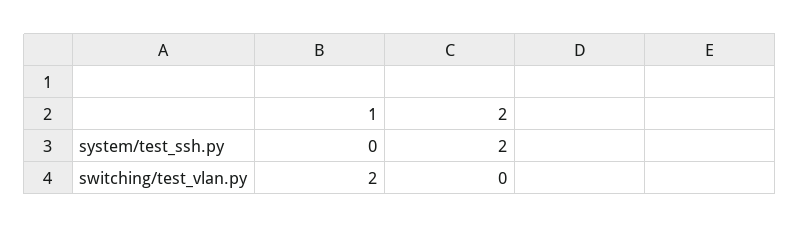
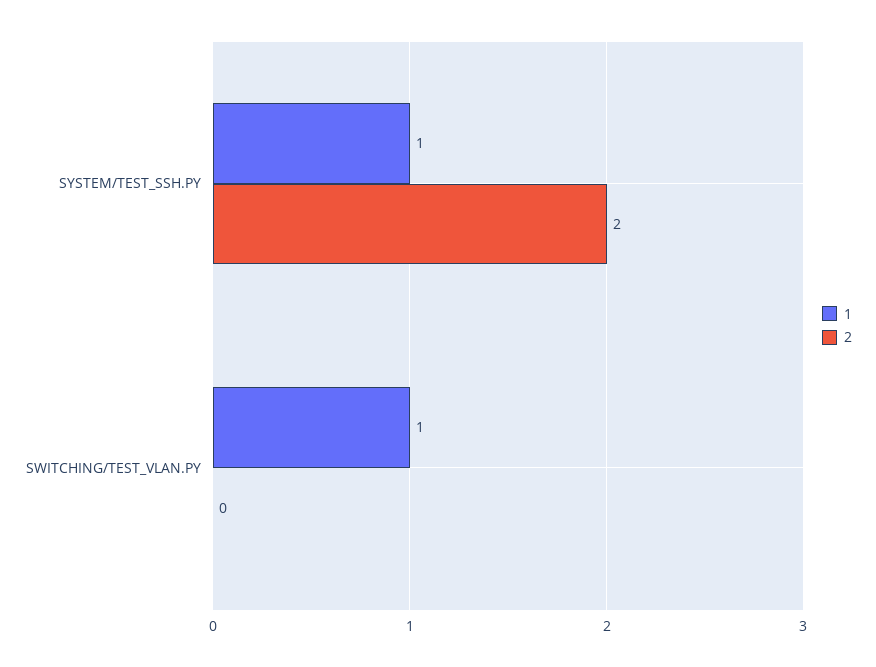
  {
    "1": {
-     "system/test_ssh.py": 0,
+     "system/test_ssh.py": 1,
-     "switching/test_vlan.py": 2
+     "switching/test_vlan.py": 1
    },
    "2": {
      "system/test_ssh.py": 2,
      "switching/test_vlan.py": 0
    }
  }

